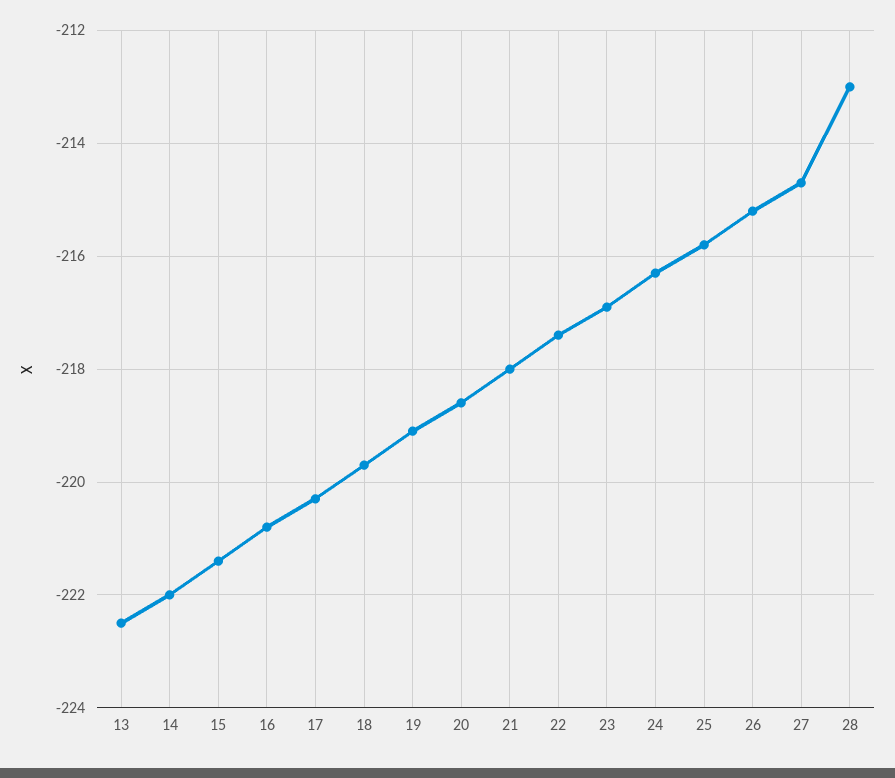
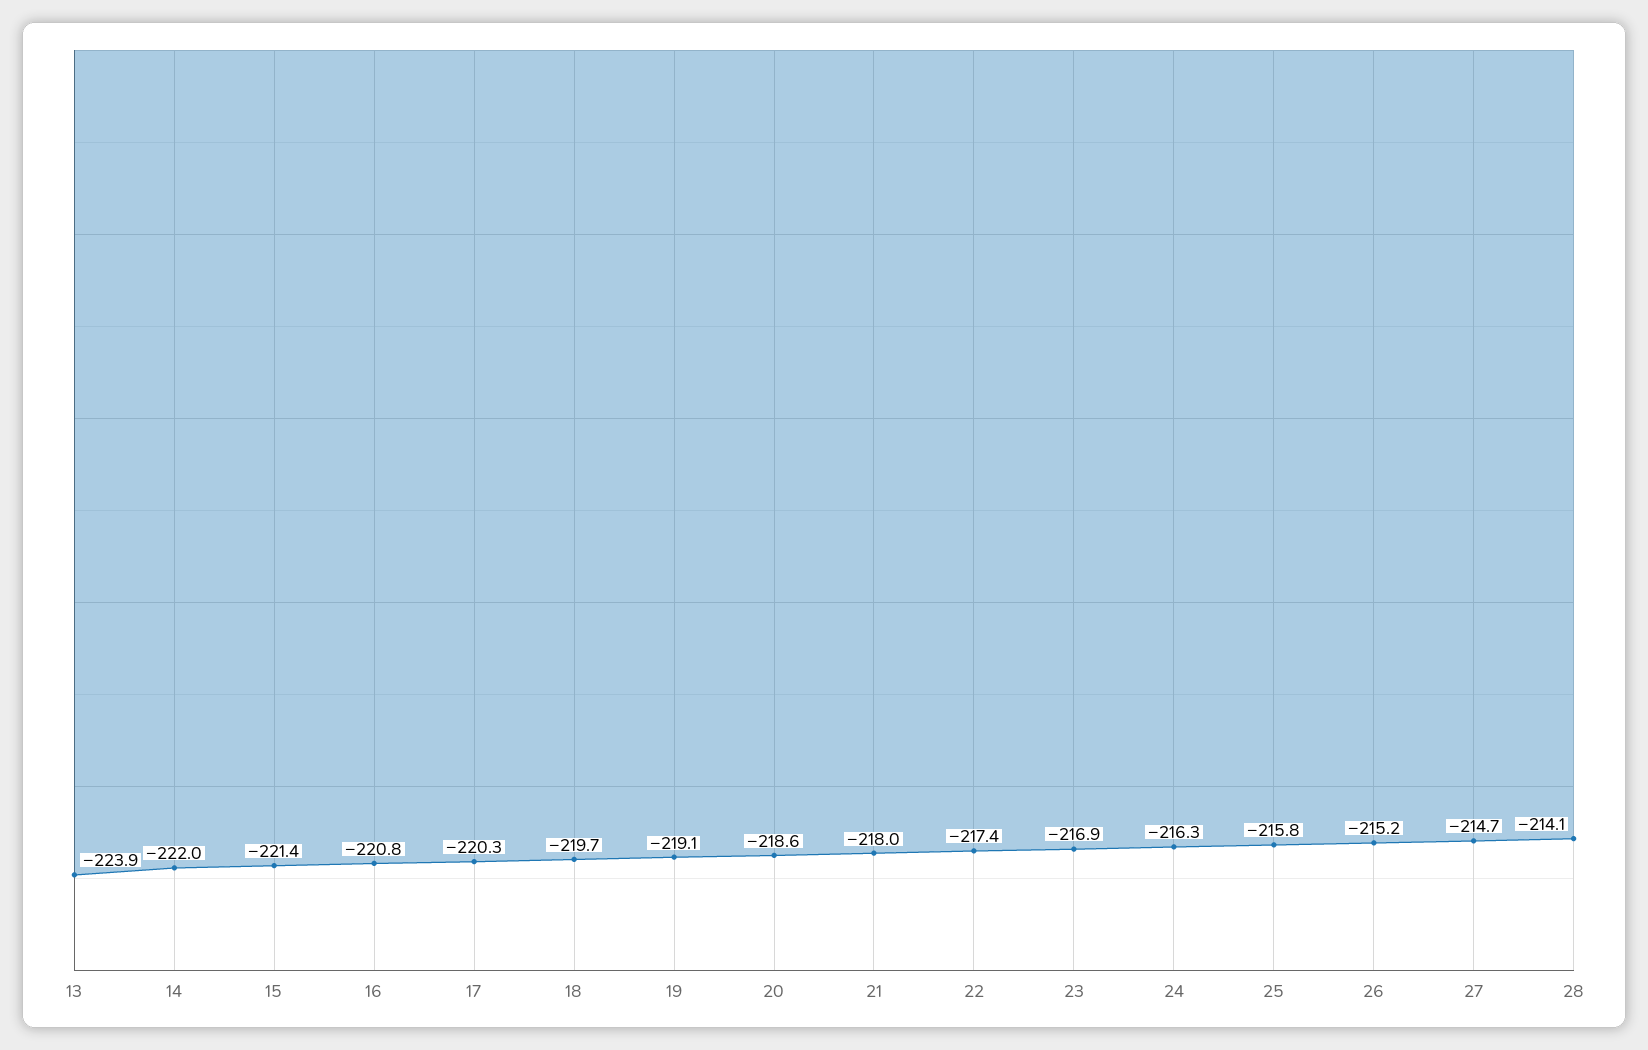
  {
-   "13": -222.5,
+   "13": -223.9,
    "14": -222,
    "15": -221.4,
    "16": -220.8,
    "17": -220.3,
    "18": -219.7,
    "19": -219.1,
    "20": -218.6,
    "21": -218,
    "22": -217.4,
    "23": -216.9,
    "24": -216.3,
    "25": -215.8,
    "26": -215.2,
    "27": -214.7,
-   "28": -213
+   "28": -214.1
  }

